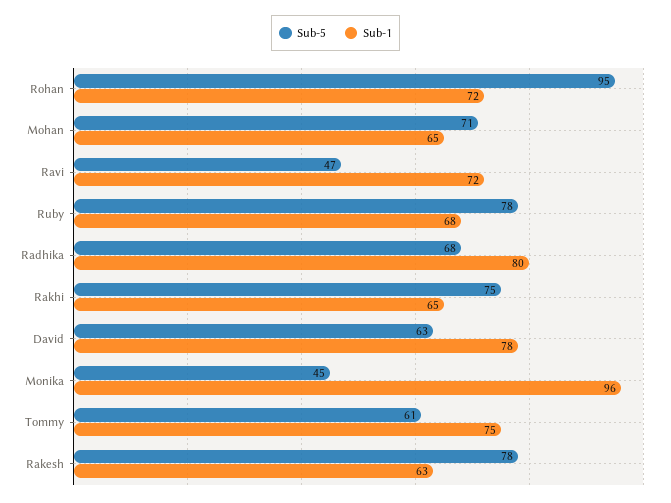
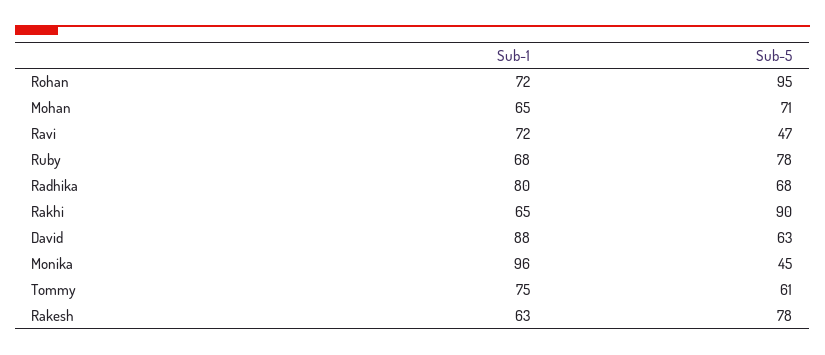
  {
    "Sub-5": {
      "Rohan": 95,
      "Mohan": 71,
      "Ravi": 47,
      "Ruby": 78,
      "Radhika": 68,
-     "Rakhi": 75,
+     "Rakhi": 90,
      "David": 63,
      "Monika": 45,
      "Tommy": 61,
      "Rakesh": 78
    },
    "Sub-1": {
      "Rohan": 72,
      "Mohan": 65,
      "Ravi": 72,
      "Ruby": 68,
      "Radhika": 80,
      "Rakhi": 65,
-     "David": 78,
+     "David": 88,
      "Monika": 96,
      "Tommy": 75,
      "Rakesh": 63
    }
  }

